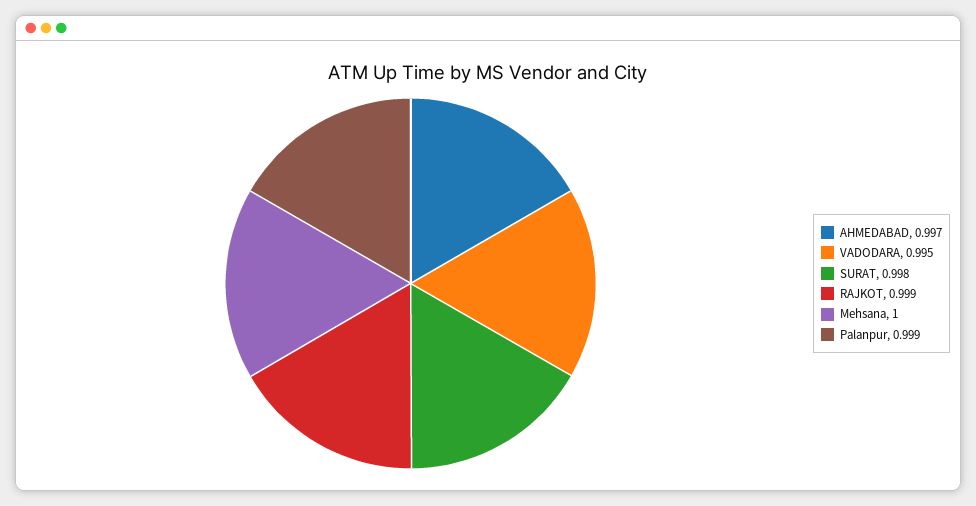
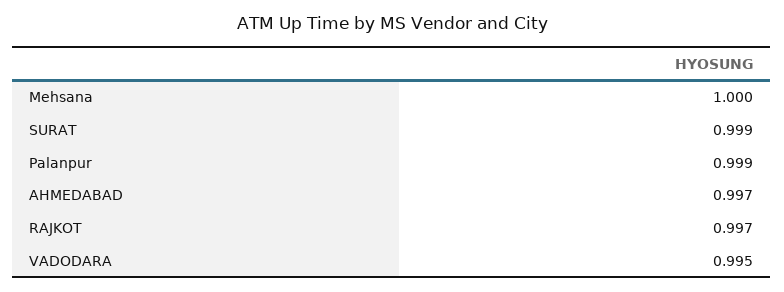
  {
    "AHMEDABAD": 0.997,
    "VADODARA": 0.995,
-   "SURAT": 0.998,
+   "SURAT": 0.999,
-   "RAJKOT": 0.999,
+   "RAJKOT": 0.997,
    "Mehsana": 1,
    "Palanpur": 0.999
  }

